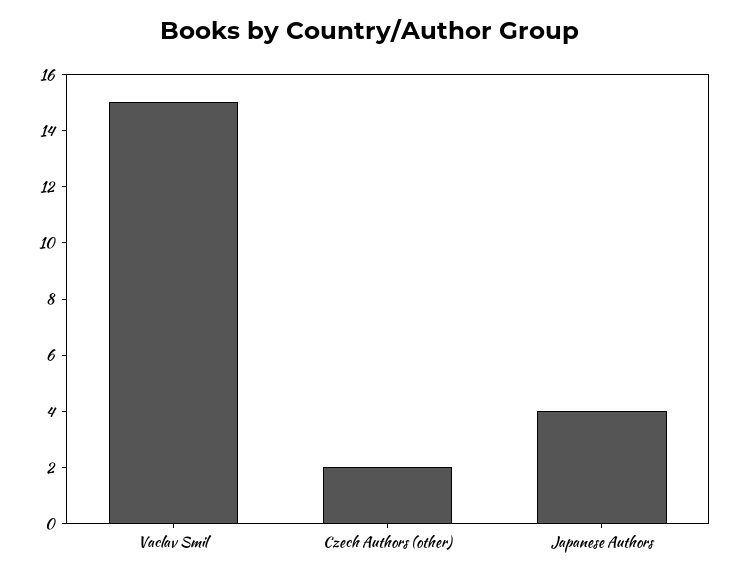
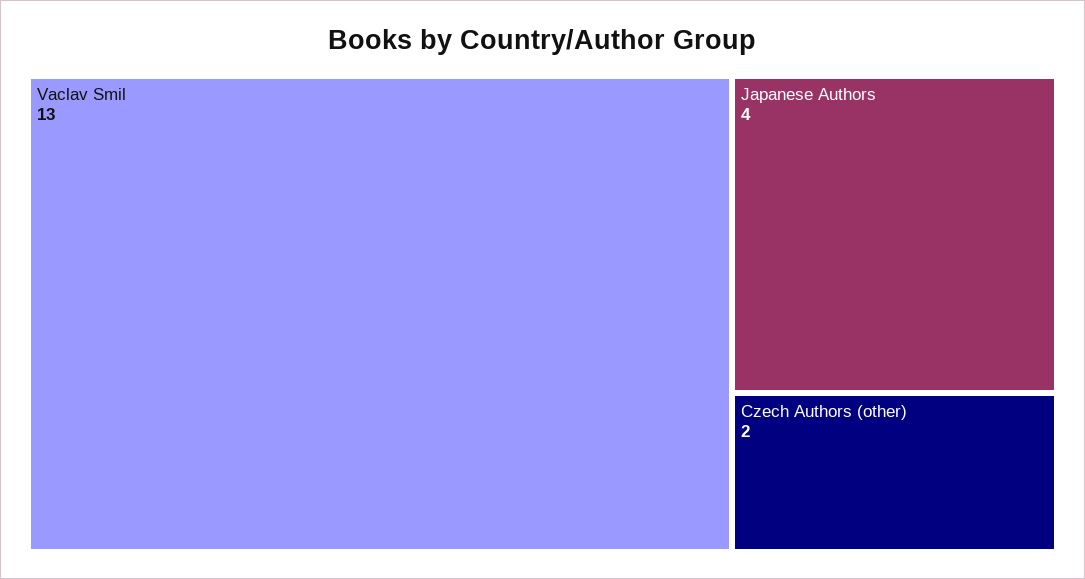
  {
-   "Vaclav Smil": 15,
+   "Vaclav Smil": 13,
    "Czech Authors (other)": 2,
    "Japanese Authors": 4
  }

